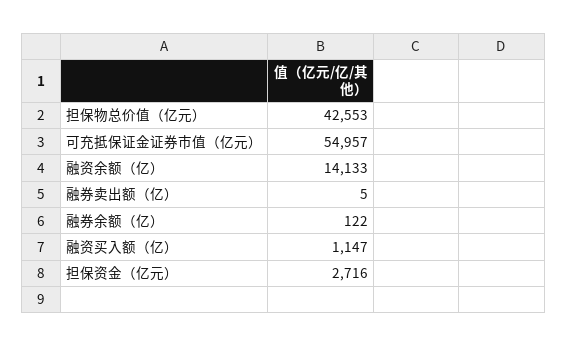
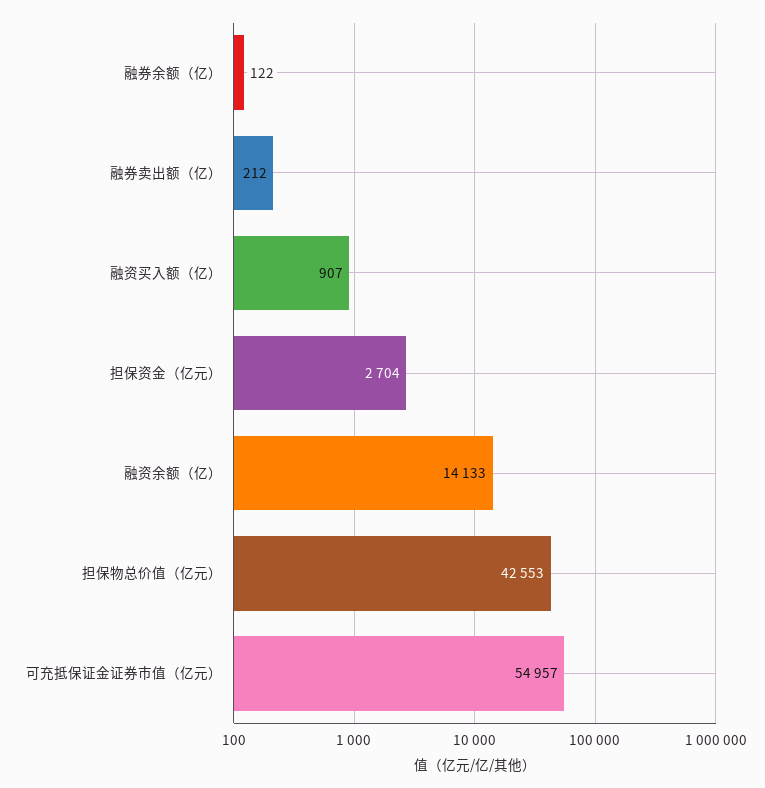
  {
    "担保物总价值（亿元）": 42553,
    "可充抵保证金证券市值（亿元）": 54957,
    "融资余额（亿）": 14133,
-   "融券卖出额（亿）": 5,
+   "融券卖出额（亿）": 212,
    "融券余额（亿）": 122,
-   "融资买入额（亿）": 1147,
+   "融资买入额（亿）": 907,
-   "担保资金（亿元）": 2716
+   "担保资金（亿元）": 2704
  }

